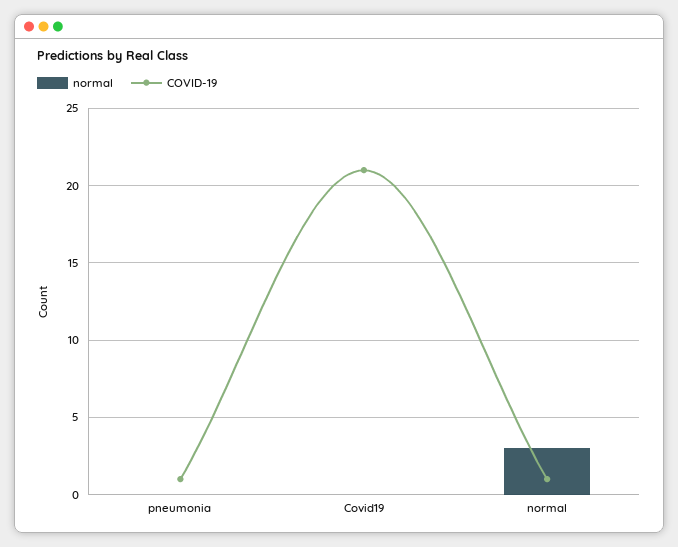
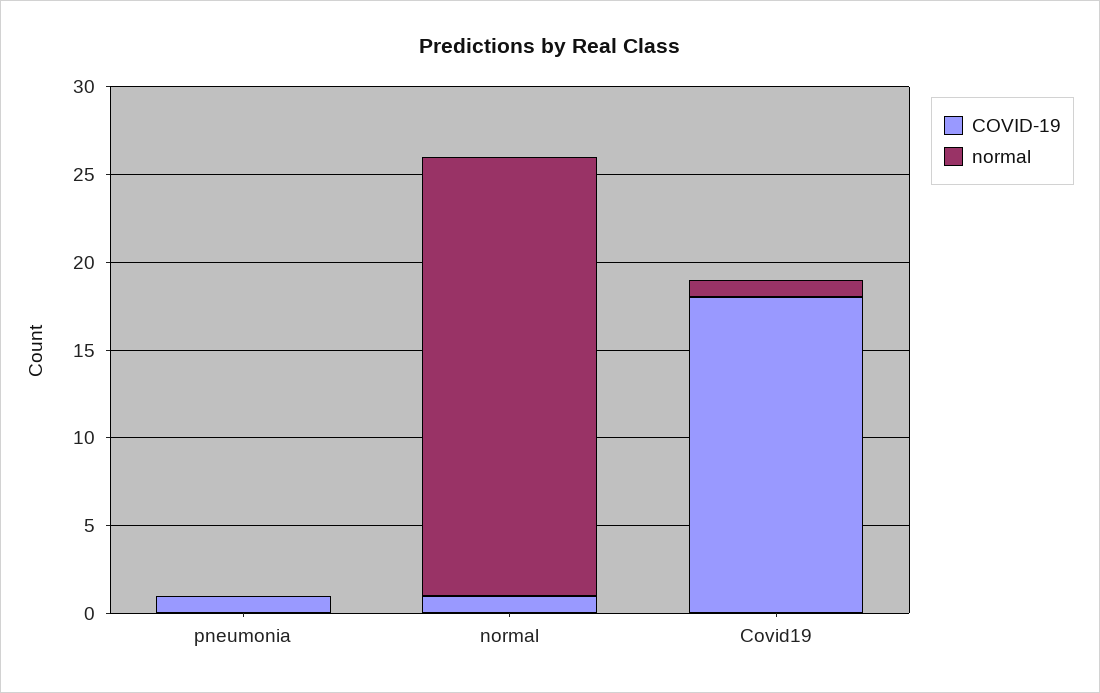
  {
    "normal": {
      "pneumonia": 0,
-     "Covid19": 0,
+     "Covid19": 1,
-     "normal": 3
+     "normal": 25
    },
    "COVID-19": {
      "pneumonia": 1,
-     "Covid19": 21,
+     "Covid19": 18,
      "normal": 1
    }
  }

